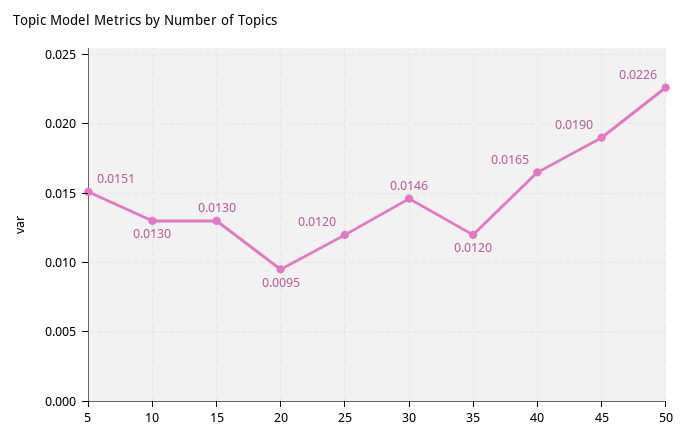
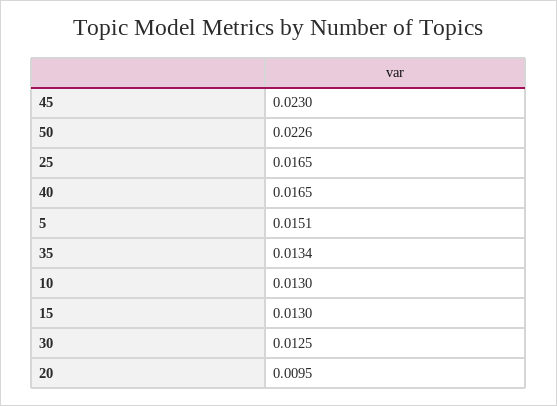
  {
    "5": 0.0151,
    "10": 0.013,
    "15": 0.013,
    "20": 0.0095,
-   "25": 0.012,
+   "25": 0.0165,
-   "30": 0.0146,
+   "30": 0.0125,
-   "35": 0.012,
+   "35": 0.0134,
    "40": 0.0165,
-   "45": 0.019,
+   "45": 0.023,
    "50": 0.0226
  }

